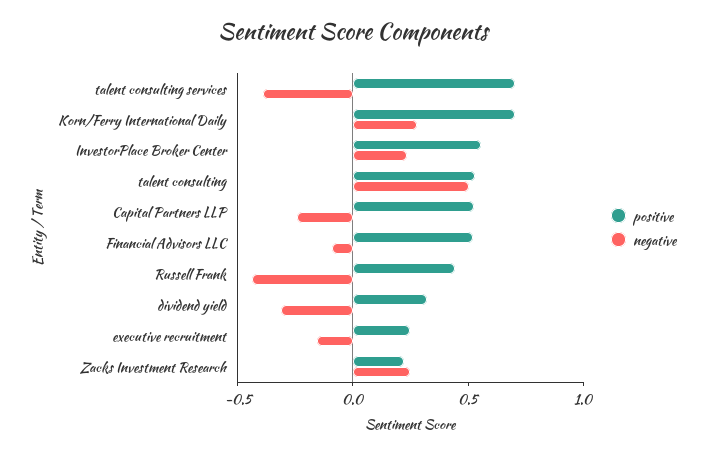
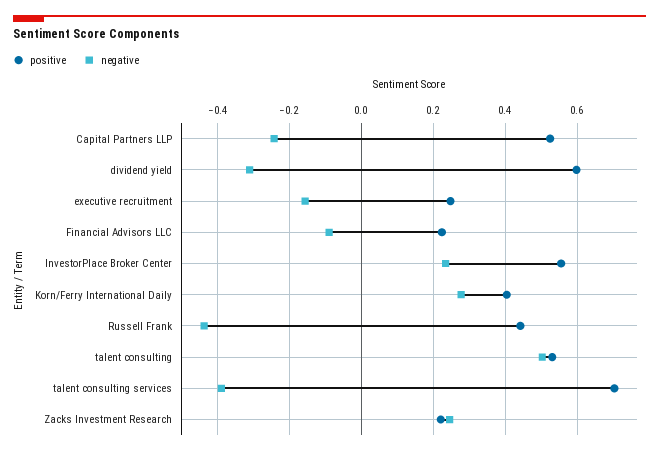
  {
    "positive": {
      "talent consulting services": 0.7,
-     "Korn/Ferry International Daily": 0.7,
+     "Korn/Ferry International Daily": 0.4,
      "InvestorPlace Broker Center": 0.56,
      "talent consulting": 0.54,
      "Capital Partners LLP": 0.52,
-     "Financial Advisors LLC": 0.5,
+     "Financial Advisors LLC": 0.22,
      "Russell Frank": 0.44,
-     "dividend yield": 0.3,
+     "dividend yield": 0.6,
      "executive recruitment": 0.24,
      "Zacks Investment Research": 0.22
    },
    "negative": {
      "talent consulting services": -0.38,
      "Korn/Ferry International Daily": 0.28,
      "InvestorPlace Broker Center": 0.24,
      "talent consulting": 0.5,
      "Capital Partners LLP": -0.24,
      "Financial Advisors LLC": -0.08,
      "Russell Frank": -0.44,
      "dividend yield": -0.32,
      "executive recruitment": -0.16,
      "Zacks Investment Research": 0.24
    }
  }

